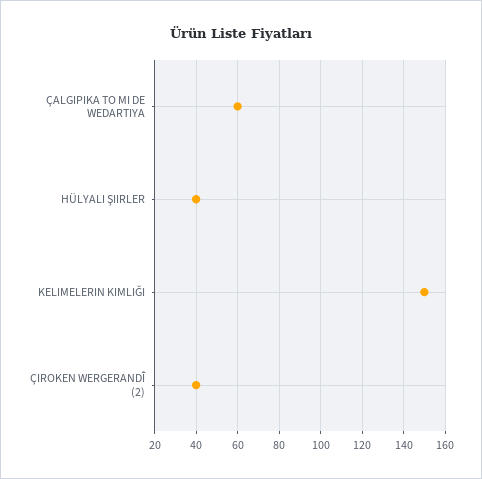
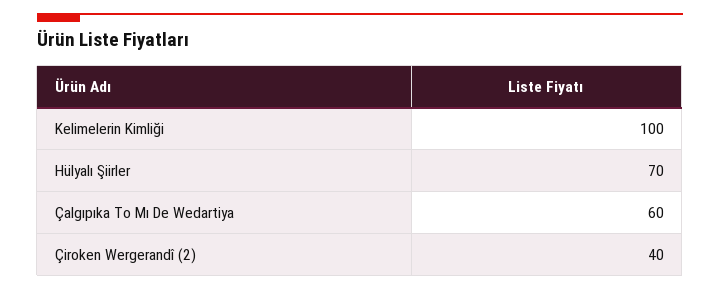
  {
    "ÇALGIPIKA TO MI DE WEDARTIYA": 60,
-   "HÜLYALI ŞIIRLER": 40,
+   "HÜLYALI ŞIIRLER": 70,
-   "KELIMELERIN KIMLIĞI": 150,
+   "KELIMELERIN KIMLIĞI": 100,
    "ÇIROKEN WERGERANDÎ (2)": 40
  }

